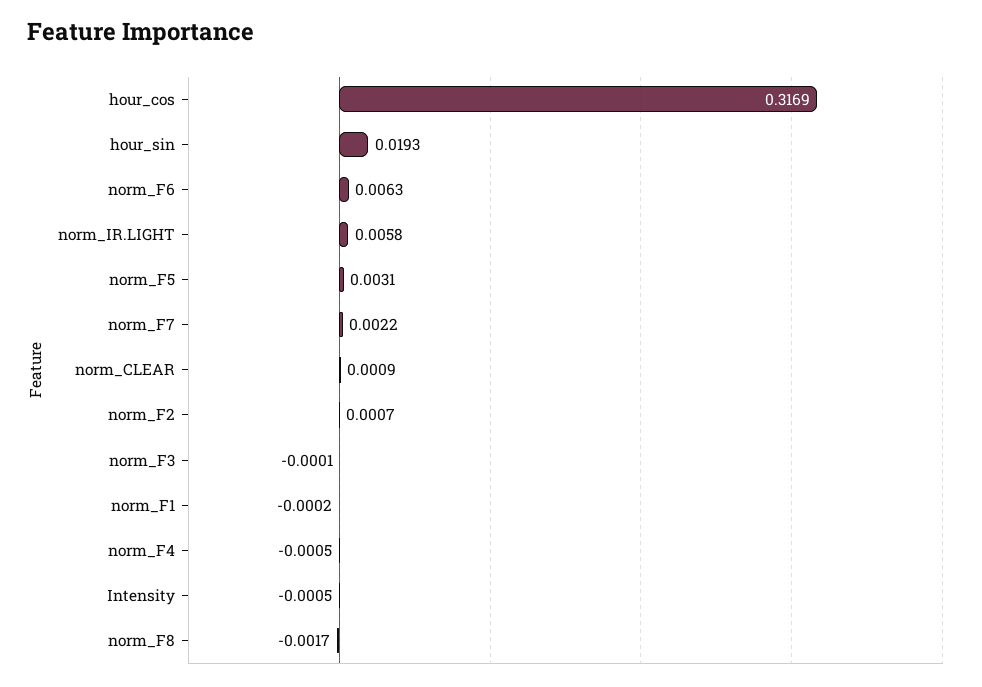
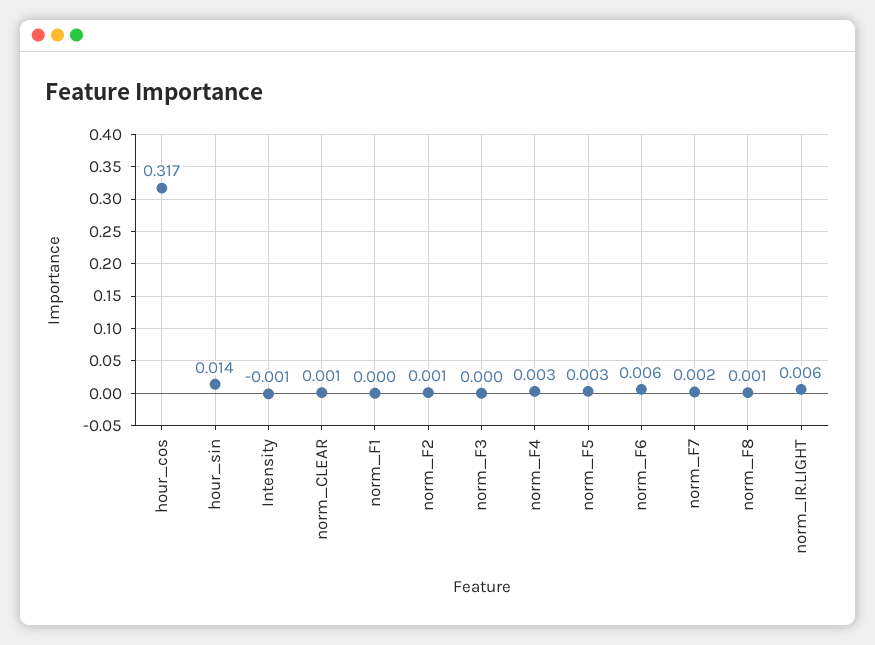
  {
    "hour_cos": 0.3169,
-   "hour_sin": 0.0193,
+   "hour_sin": 0.014,
    "norm_F6": 0.0063,
    "norm_IR.LIGHT": 0.0058,
    "norm_F5": 0.0031,
    "norm_F7": 0.0022,
    "norm_CLEAR": 0.0009,
    "norm_F2": 0.0007,
    "norm_F3": -0.0001,
    "norm_F1": -0.0002,
-   "norm_F4": -0.0005,
+   "norm_F4": 0.003,
    "Intensity": -0.0005,
-   "norm_F8": -0.0017
+   "norm_F8": 0.001
  }

